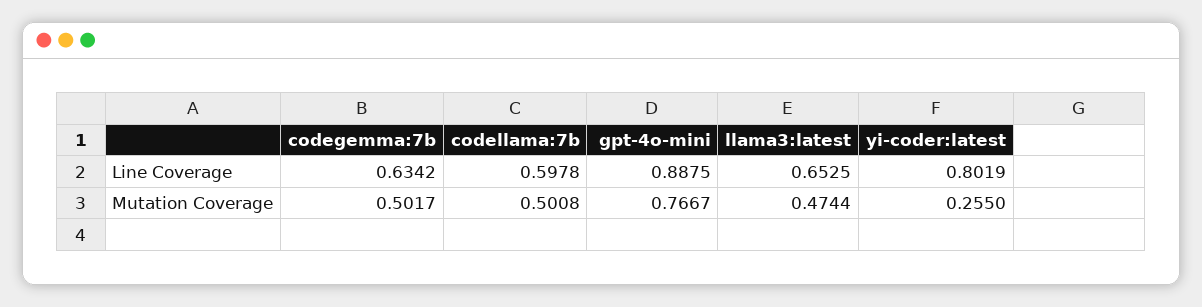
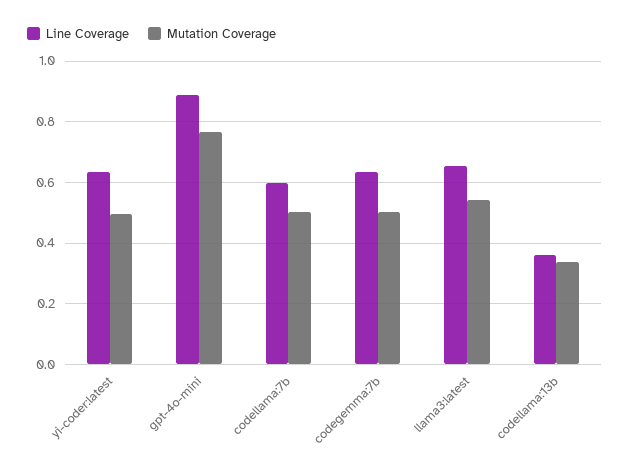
  {
    "Line Coverage": {
      "codegemma:7b": 0.6342,
      "codellama:7b": 0.5978,
      "gpt-4o-mini": 0.8875,
      "llama3:latest": 0.6525,
-     "yi-coder:latest": 0.8019
+     "yi-coder:latest": 0.64,
+     "codellama:13b": 0.36
    },
    "Mutation Coverage": {
      "codegemma:7b": 0.5017,
      "codellama:7b": 0.5008,
      "gpt-4o-mini": 0.7667,
-     "llama3:latest": 0.4744,
+     "llama3:latest": 0.54,
-     "yi-coder:latest": 0.255
+     "yi-coder:latest": 0.5,
+     "codellama:13b": 0.34
    }
  }

